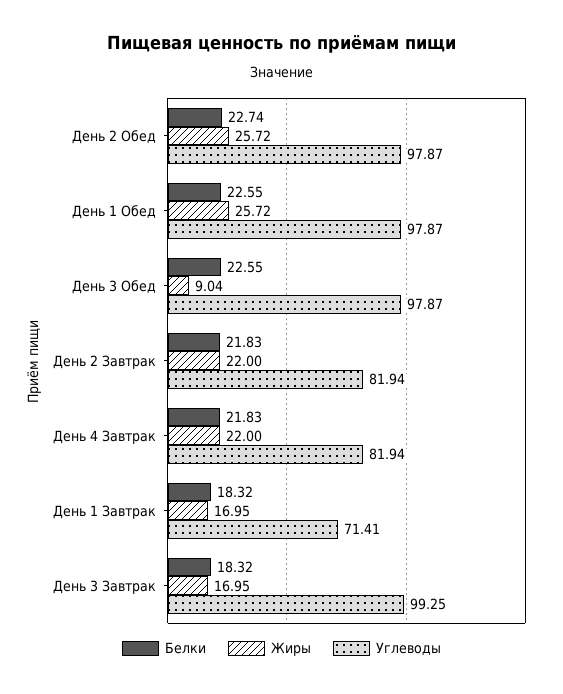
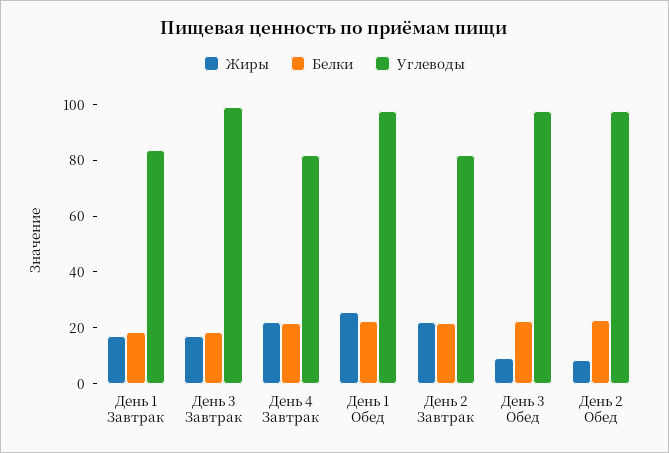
  {
    "Белки": {
      "День 2 Обед": 22.74,
      "День 1 Обед": 22.55,
      "День 3 Обед": 22.55,
      "День 2 Завтрак": 21.83,
      "День 4 Завтрак": 21.83,
      "День 1 Завтрак": 18.32,
      "День 3 Завтрак": 18.32
    },
    "Жиры": {
-     "День 2 Обед": 25.72,
+     "День 2 Обед": 10,
      "День 1 Обед": 25.72,
      "День 3 Обед": 9.04,
      "День 2 Завтрак": 22,
      "День 4 Завтрак": 22,
      "День 1 Завтрак": 16.95,
      "День 3 Завтрак": 16.95
    },
    "Углеводы": {
      "День 2 Обед": 97.87,
      "День 1 Обед": 97.87,
      "День 3 Обед": 97.87,
      "День 2 Завтрак": 81.94,
      "День 4 Завтрак": 81.94,
-     "День 1 Завтрак": 71.41,
+     "День 1 Завтрак": 85,
      "День 3 Завтрак": 99.25
    }
  }

